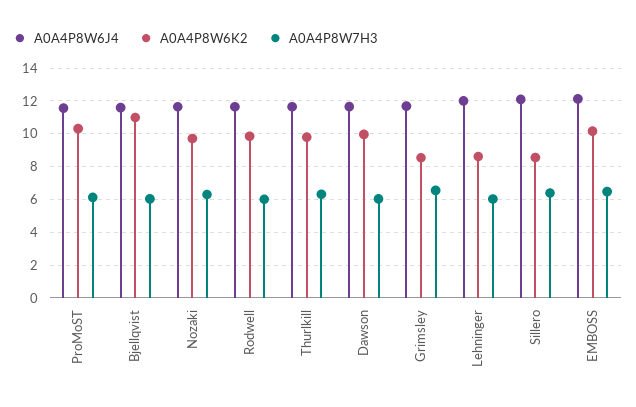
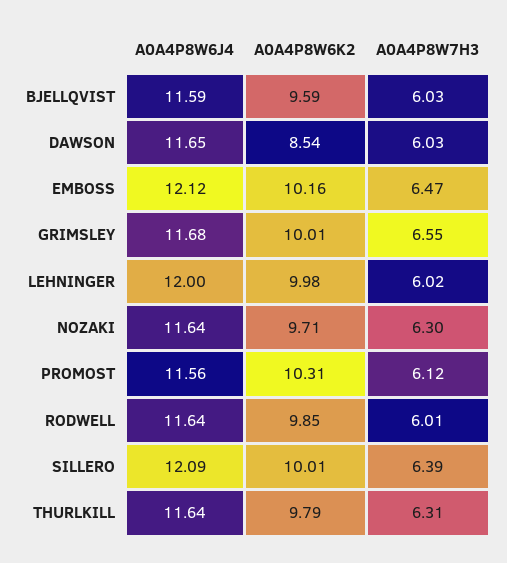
  {
    "A0A4P8W6J4": {
      "ProMoST": 11.56,
      "Bjellqvist": 11.59,
      "Nozaki": 11.64,
      "Rodwell": 11.64,
      "Thurlkill": 11.64,
      "Dawson": 11.65,
      "Grimsley": 11.68,
      "Lehninger": 12,
      "Sillero": 12.09,
      "EMBOSS": 12.12
    },
    "A0A4P8W6K2": {
      "ProMoST": 10.31,
-     "Bjellqvist": 11,
+     "Bjellqvist": 9.59,
      "Nozaki": 9.71,
      "Rodwell": 9.85,
      "Thurlkill": 9.79,
-     "Dawson": 10,
+     "Dawson": 8.54,
-     "Grimsley": 8.5,
+     "Grimsley": 10.01,
-     "Lehninger": 8.5,
+     "Lehninger": 9.98,
-     "Sillero": 8.5,
+     "Sillero": 10.01,
      "EMBOSS": 10.16
    },
    "A0A4P8W7H3": {
      "ProMoST": 6.12,
      "Bjellqvist": 6.03,
      "Nozaki": 6.3,
      "Rodwell": 6.01,
      "Thurlkill": 6.31,
      "Dawson": 6.03,
      "Grimsley": 6.55,
      "Lehninger": 6.02,
      "Sillero": 6.39,
      "EMBOSS": 6.47
    }
  }

